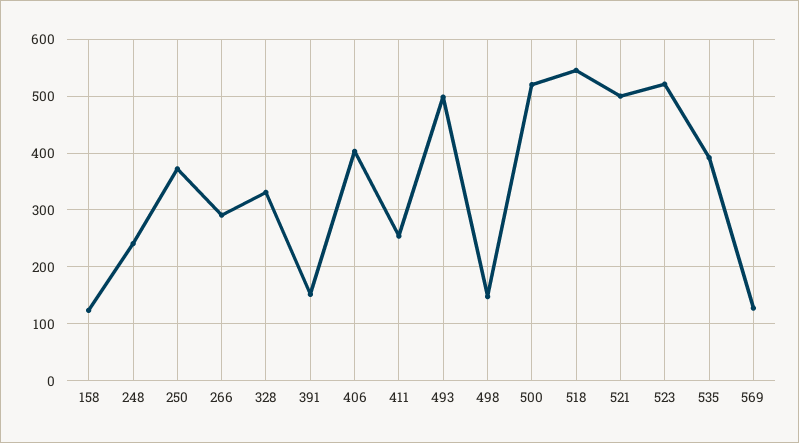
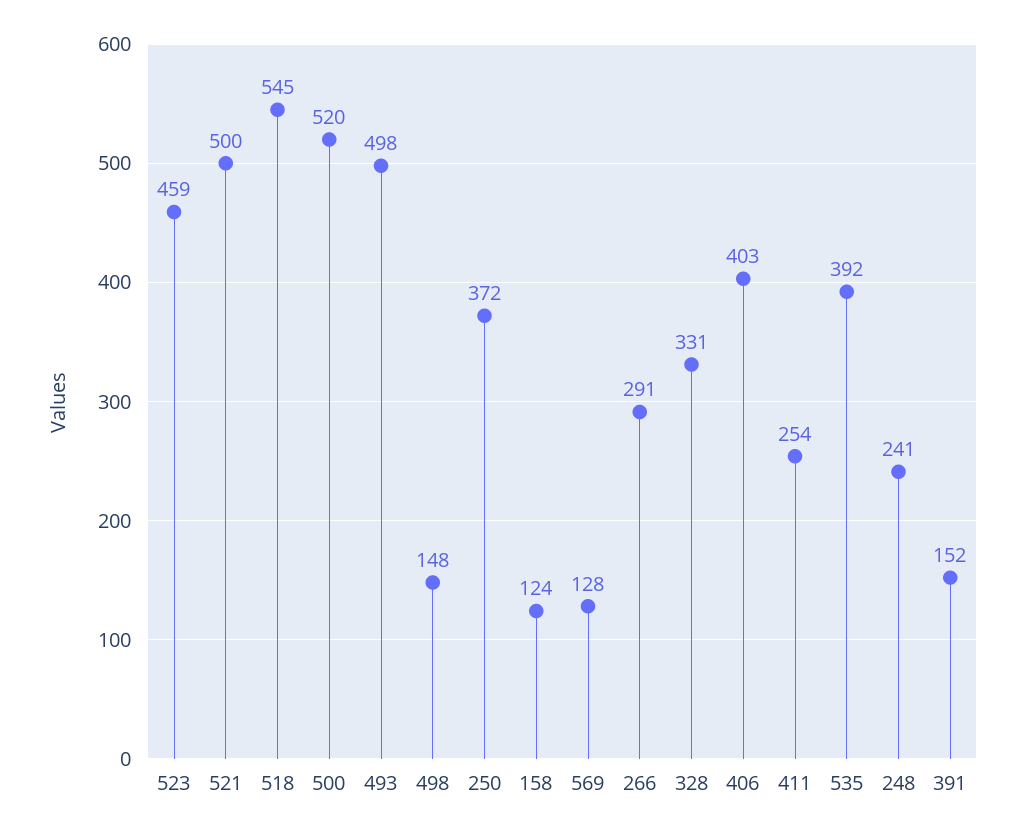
  {
    "158": 124,
    "248": 241,
    "250": 372,
    "266": 291,
    "328": 331,
    "391": 152,
    "406": 403,
    "411": 254,
    "493": 498,
    "498": 148,
    "500": 520,
    "518": 545,
    "521": 500,
-   "523": 520,
+   "523": 459,
    "535": 392,
    "569": 128
  }

